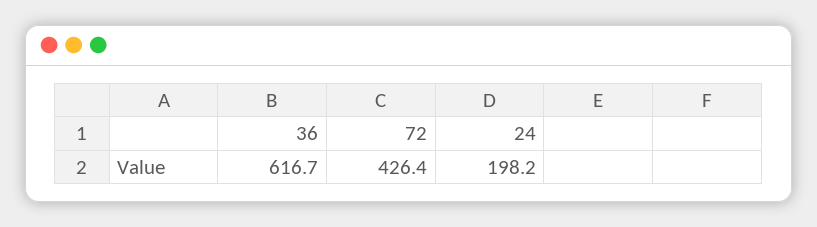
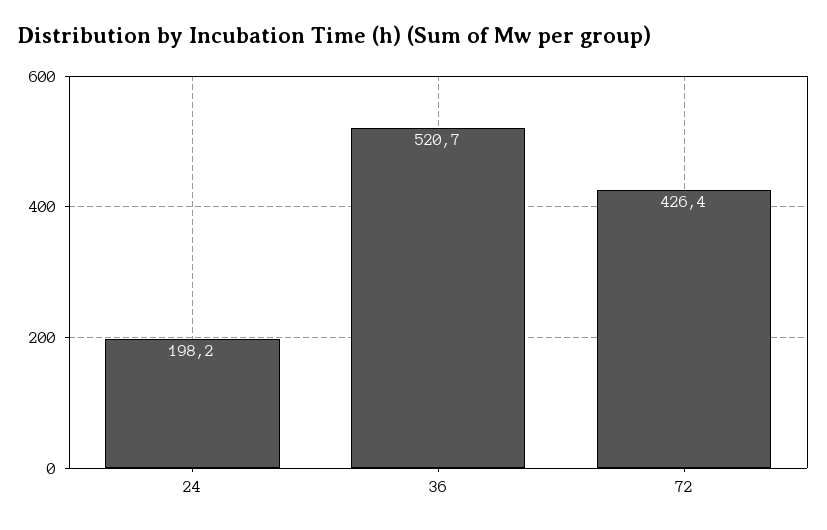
  {
-   "36": 616.7,
+   "36": 520.7,
    "72": 426.4,
    "24": 198.2
  }

